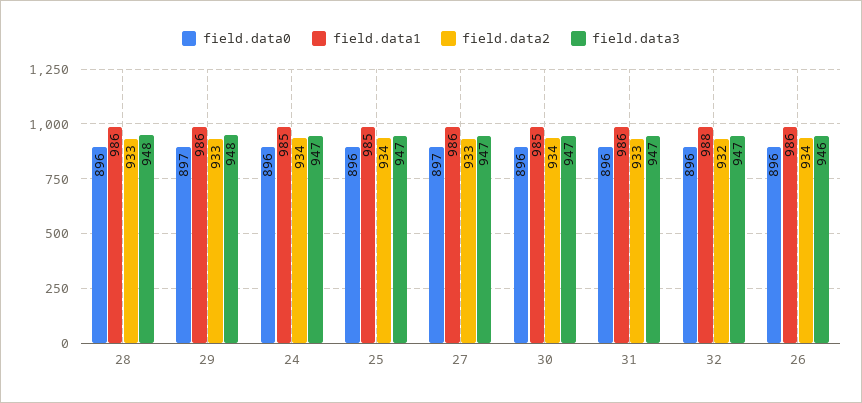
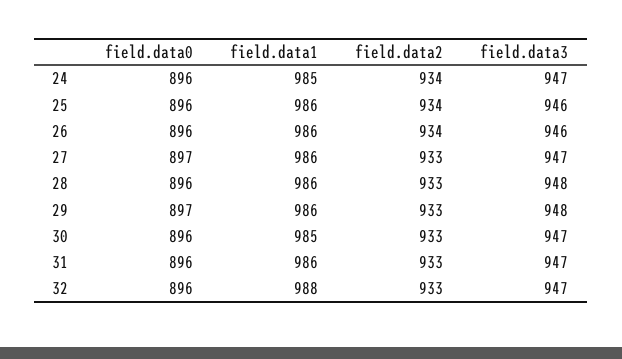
  {
    "field.data0": {
      "28": 896,
      "29": 897,
      "24": 896,
      "25": 896,
      "27": 897,
      "30": 896,
      "31": 896,
      "32": 896,
      "26": 896
    },
    "field.data1": {
      "28": 986,
      "29": 986,
      "24": 985,
-     "25": 985,
+     "25": 986,
      "27": 986,
      "30": 985,
      "31": 986,
      "32": 988,
      "26": 986
    },
    "field.data2": {
      "28": 933,
      "29": 933,
      "24": 934,
      "25": 934,
      "27": 933,
-     "30": 934,
+     "30": 933,
      "31": 933,
-     "32": 932,
+     "32": 933,
      "26": 934
    },
    "field.data3": {
      "28": 948,
      "29": 948,
      "24": 947,
-     "25": 947,
+     "25": 946,
      "27": 947,
      "30": 947,
      "31": 947,
      "32": 947,
      "26": 946
    }
  }

